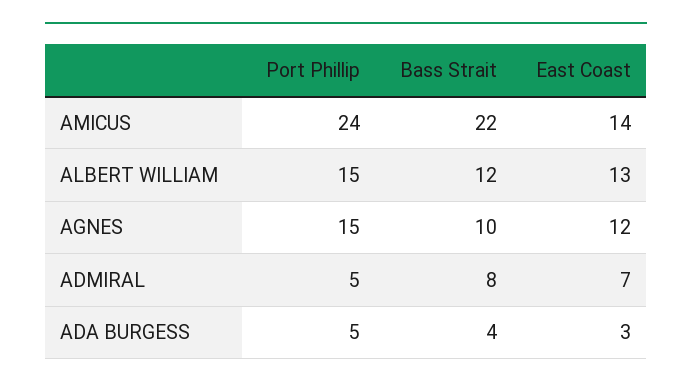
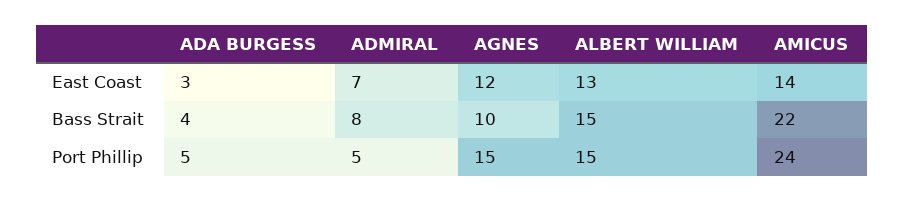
  {
    "Port Phillip": {
      "AMICUS": 24,
      "ALBERT WILLIAM": 15,
      "AGNES": 15,
      "ADMIRAL": 5,
      "ADA BURGESS": 5
    },
    "Bass Strait": {
      "AMICUS": 22,
-     "ALBERT WILLIAM": 12,
+     "ALBERT WILLIAM": 15,
      "AGNES": 10,
      "ADMIRAL": 8,
      "ADA BURGESS": 4
    },
    "East Coast": {
      "AMICUS": 14,
      "ALBERT WILLIAM": 13,
      "AGNES": 12,
      "ADMIRAL": 7,
      "ADA BURGESS": 3
    }
  }

